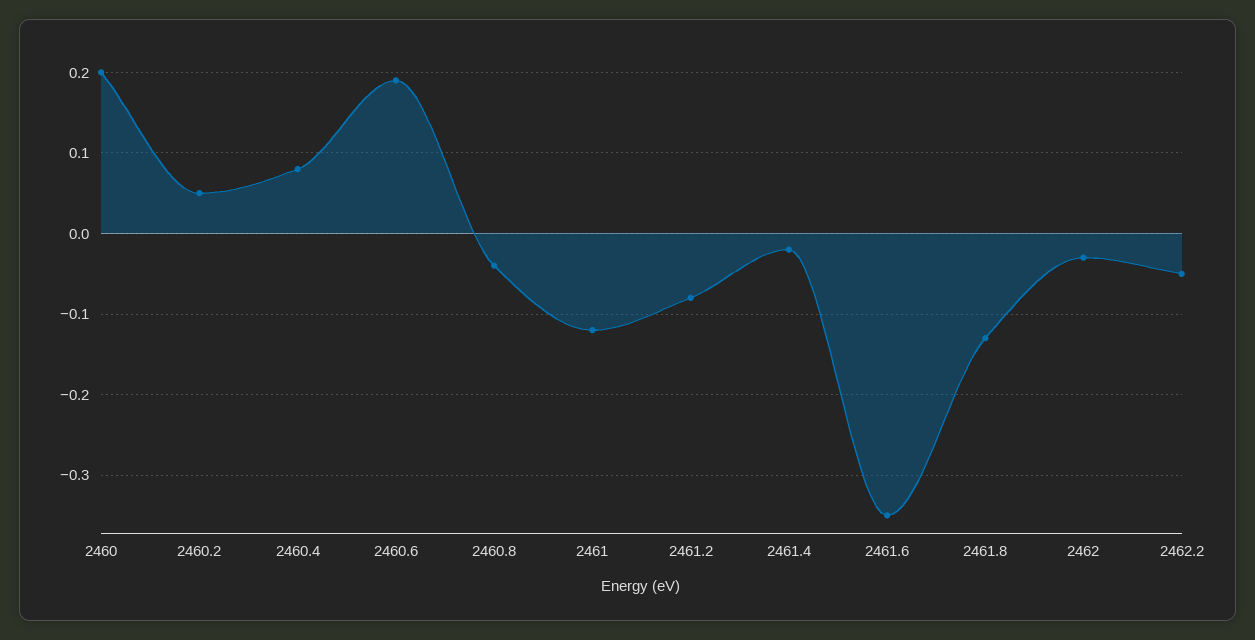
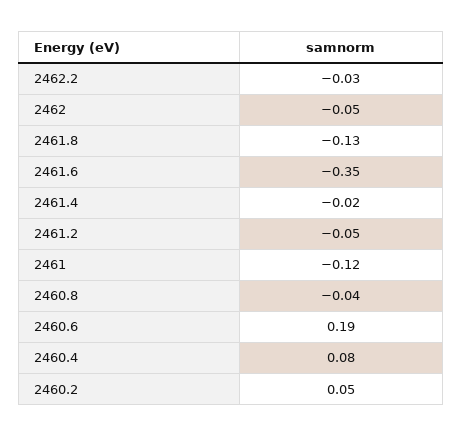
  {
-   "2460": 0.2,
    "2460.2": 0.05,
    "2460.4": 0.08,
    "2460.6": 0.19,
    "2460.8": -0.04,
    "2461": -0.12,
-   "2461.2": -0.08,
+   "2461.2": -0.05,
    "2461.4": -0.02,
    "2461.6": -0.35,
    "2461.8": -0.13,
-   "2462": -0.03,
+   "2462": -0.05,
-   "2462.2": -0.05
+   "2462.2": -0.03
  }

